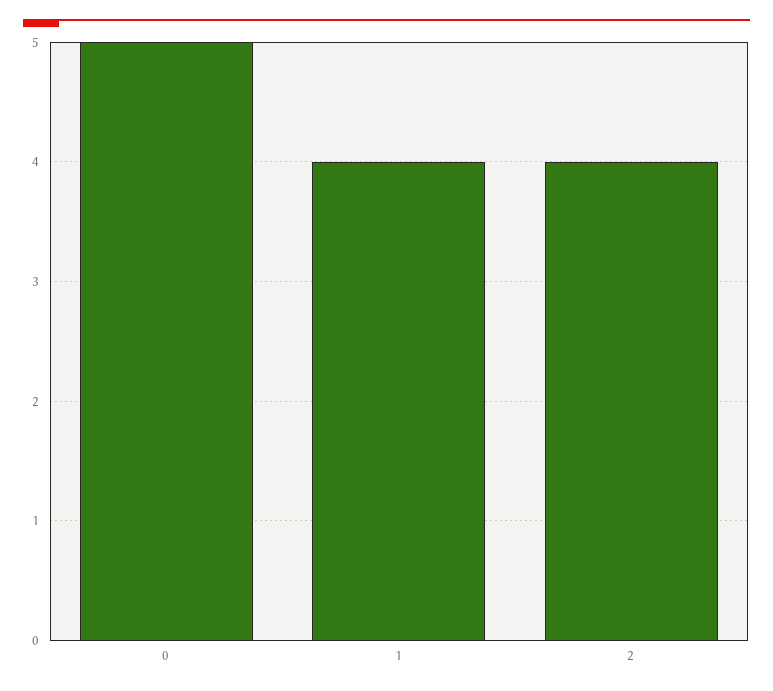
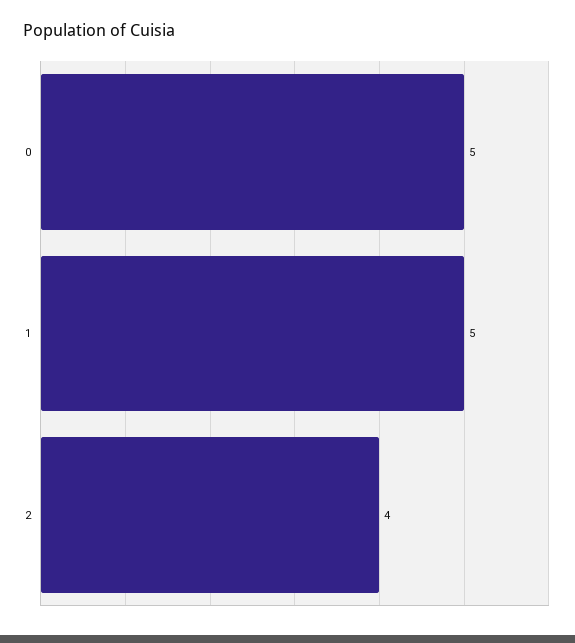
  {
    "0": 5,
-   "1": 4,
+   "1": 5,
    "2": 4
  }

